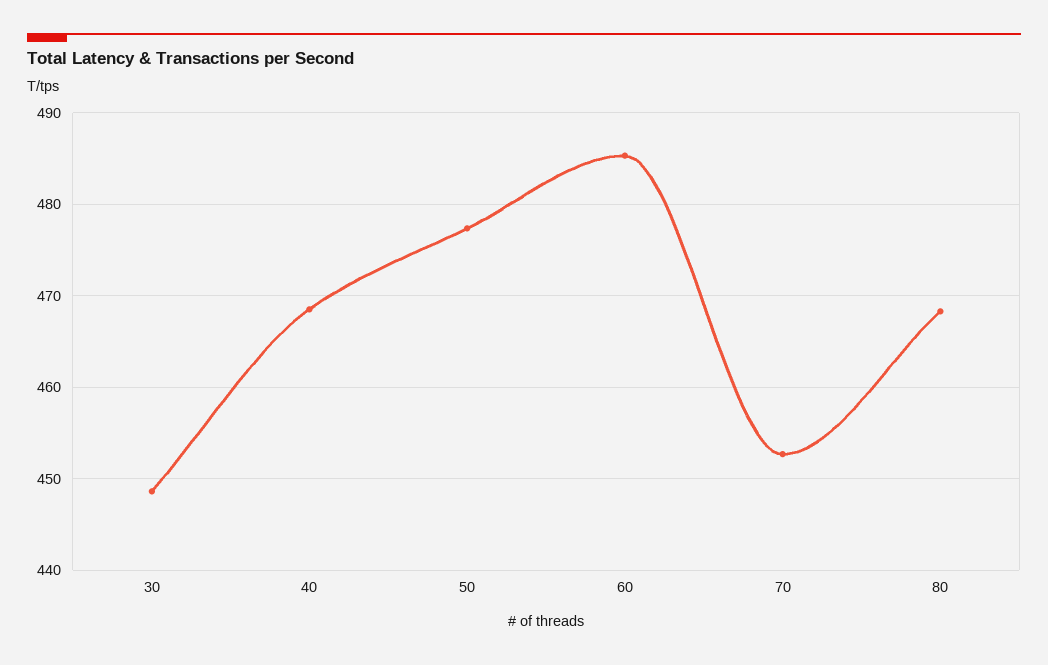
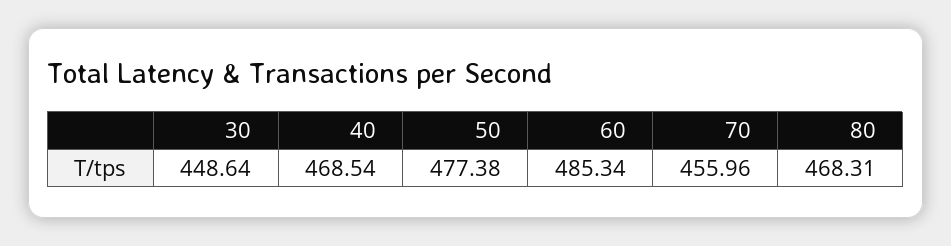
  {
    "30": 448.64,
    "40": 468.54,
    "50": 477.38,
    "60": 485.34,
-   "70": 453,
+   "70": 455.96,
    "80": 468.31
  }

